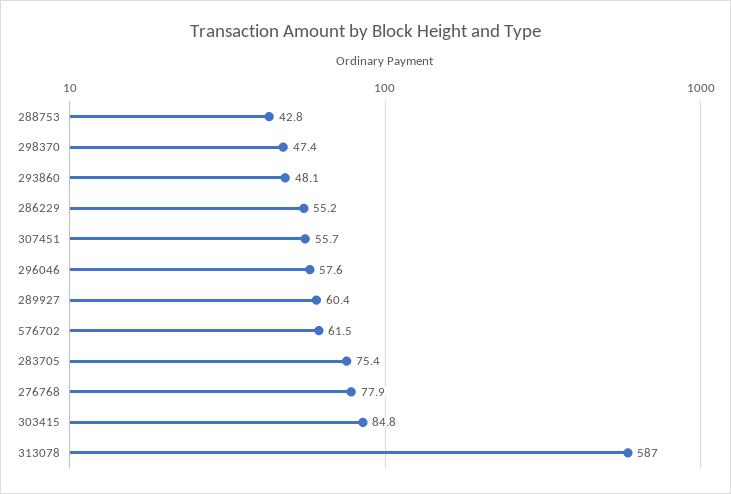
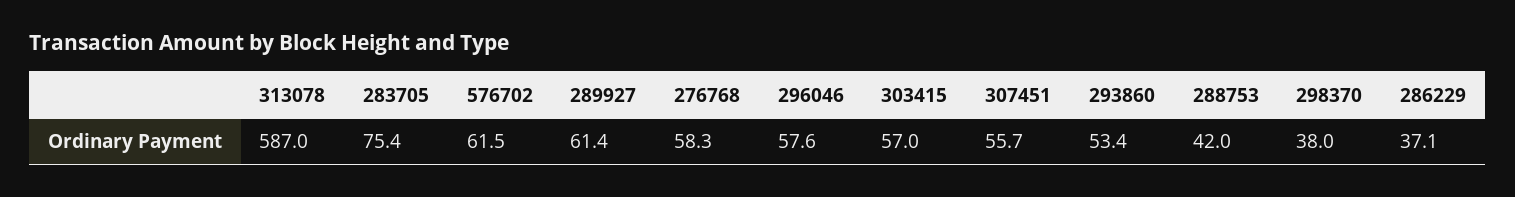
  {
-   "288753": 42.8,
+   "288753": 42,
-   "298370": 47.4,
+   "298370": 38,
-   "293860": 48.1,
+   "293860": 53.4,
-   "286229": 55.2,
+   "286229": 37.1,
    "307451": 55.7,
    "296046": 57.6,
-   "289927": 60.4,
+   "289927": 61.4,
    "576702": 61.5,
    "283705": 75.4,
-   "276768": 77.9,
+   "276768": 58.3,
-   "303415": 84.8,
+   "303415": 57,
    "313078": 587
  }

